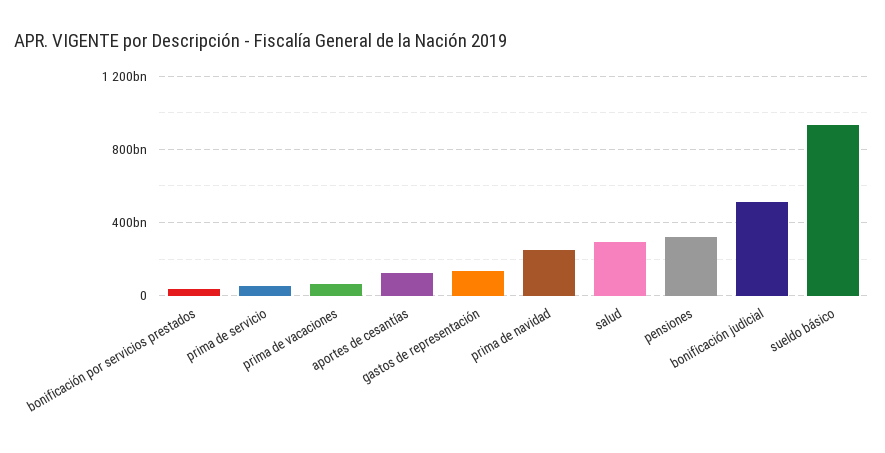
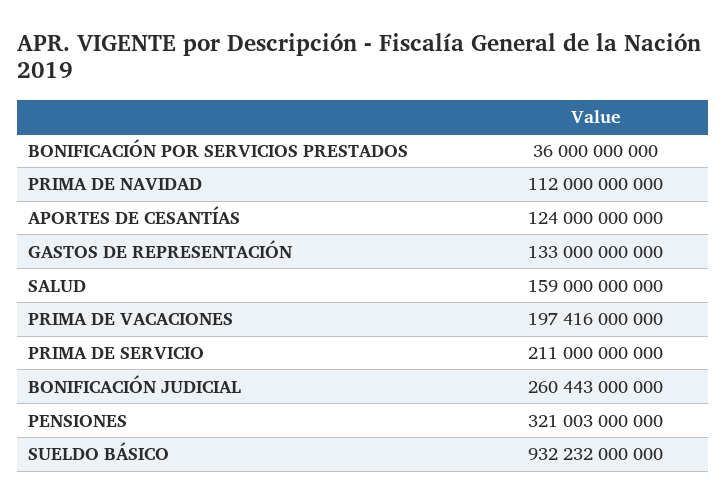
  {
    "bonificación por servicios prestados": 36000000000,
-   "prima de servicio": 50000000000,
+   "prima de servicio": 211000000000,
-   "prima de vacaciones": 50000000000,
+   "prima de vacaciones": 197416000000,
    "aportes de cesantías": 124000000000,
    "gastos de representación": 133000000000,
-   "prima de navidad": 250000000000,
+   "prima de navidad": 112000000000,
-   "salud": 300000000000,
+   "salud": 159000000000,
    "pensiones": 321003000000,
-   "bonificación judicial": 500000000000,
+   "bonificación judicial": 260443000000,
    "sueldo básico": 932232000000
  }

